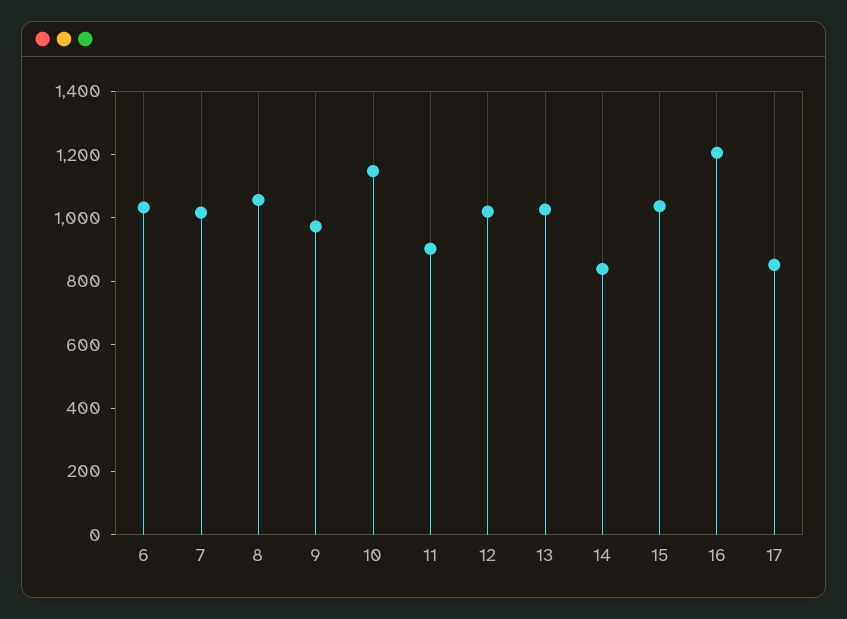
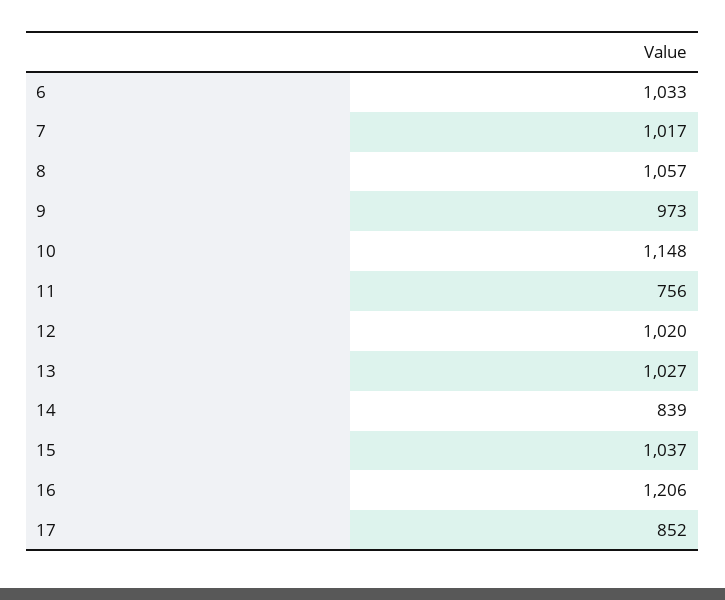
  {
    "6": 1033,
    "7": 1017,
    "8": 1057,
    "9": 973,
    "10": 1148,
-   "11": 900,
+   "11": 756,
    "12": 1020,
    "13": 1027,
    "14": 839,
    "15": 1037,
    "16": 1206,
    "17": 852
  }

